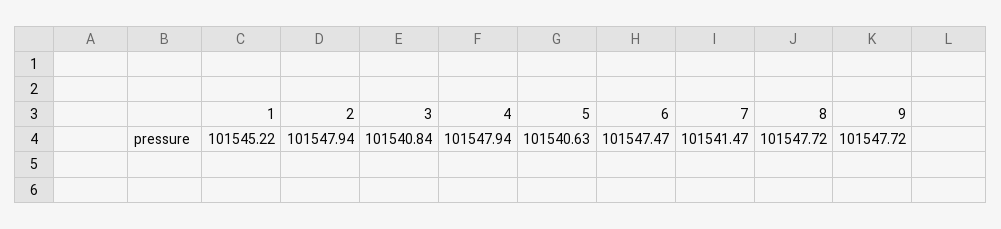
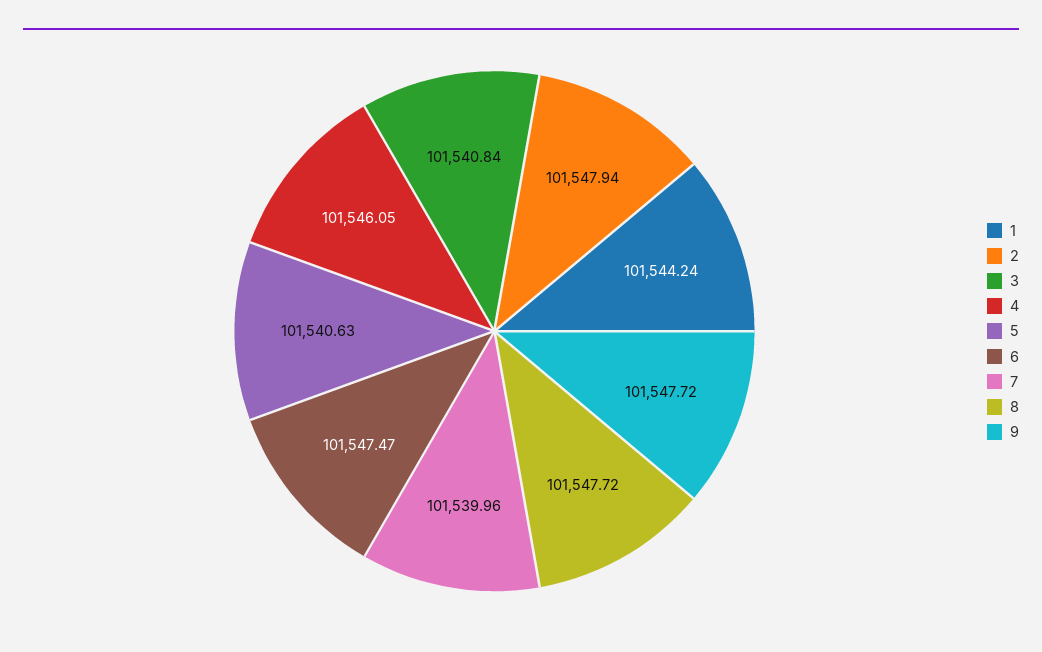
  {
-   "1": 101545.22,
+   "1": 101544.24,
    "2": 101547.94,
    "3": 101540.84,
-   "4": 101547.94,
+   "4": 101546.05,
    "5": 101540.63,
    "6": 101547.47,
-   "7": 101541.47,
+   "7": 101539.96,
    "8": 101547.72,
    "9": 101547.72
  }

